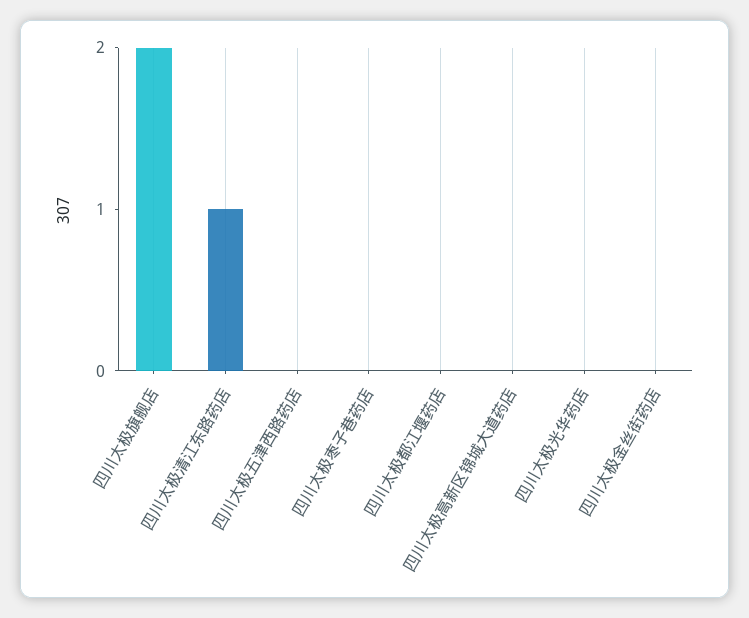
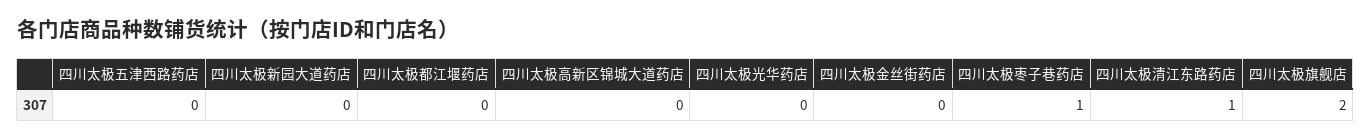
  {
    "四川太极旗舰店": 2,
    "四川太极清江东路药店": 1,
    "四川太极五津西路药店": 0,
-   "四川太极枣子巷药店": 0,
+   "四川太极枣子巷药店": 1,
    "四川太极都江堰药店": 0,
    "四川太极高新区锦城大道药店": 0,
    "四川太极光华药店": 0,
-   "四川太极金丝街药店": 0
+   "四川太极金丝街药店": 0,
+   "四川太极新园大道药店": 0
  }

